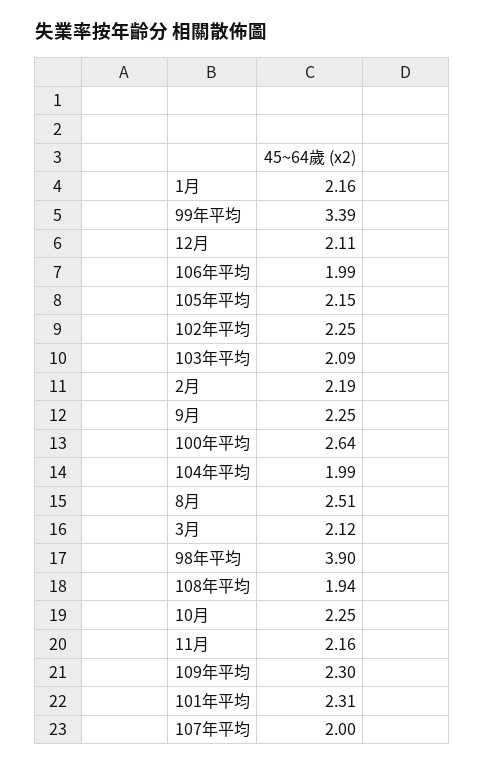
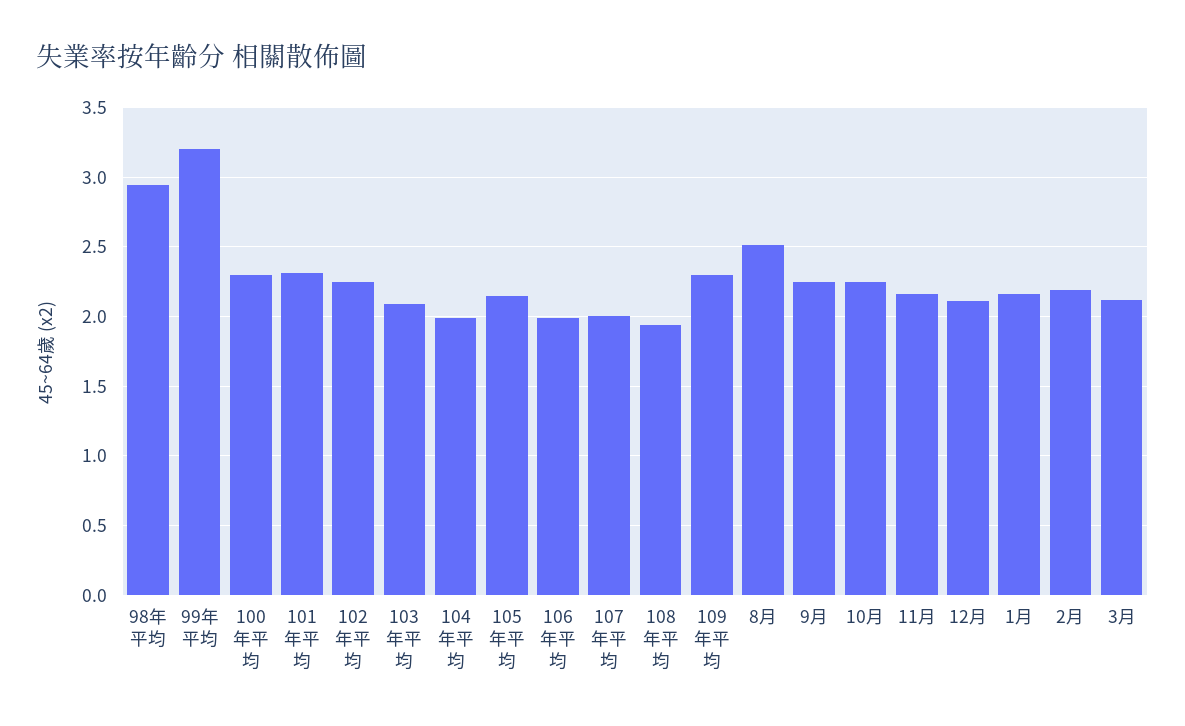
  {
    "1月": 2.16,
-   "99年平均": 3.39,
+   "99年平均": 3.2,
    "12月": 2.11,
    "106年平均": 1.99,
    "105年平均": 2.15,
    "102年平均": 2.25,
    "103年平均": 2.09,
    "2月": 2.19,
    "9月": 2.25,
-   "100年平均": 2.64,
+   "100年平均": 2.3,
    "104年平均": 1.99,
    "8月": 2.51,
    "3月": 2.12,
-   "98年平均": 3.9,
+   "98年平均": 2.95,
    "108年平均": 1.94,
    "10月": 2.25,
    "11月": 2.16,
    "109年平均": 2.3,
    "101年平均": 2.31,
    "107年平均": 2
  }

